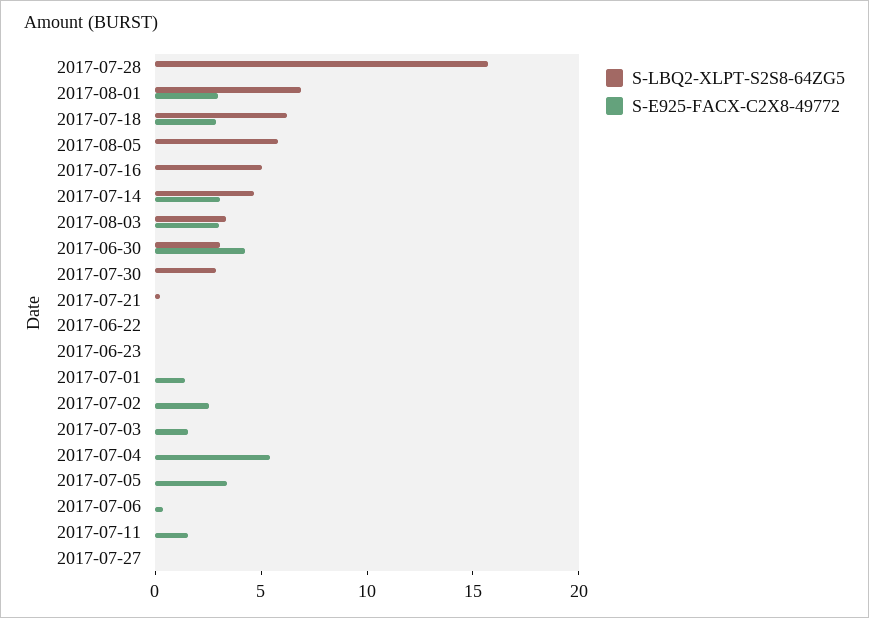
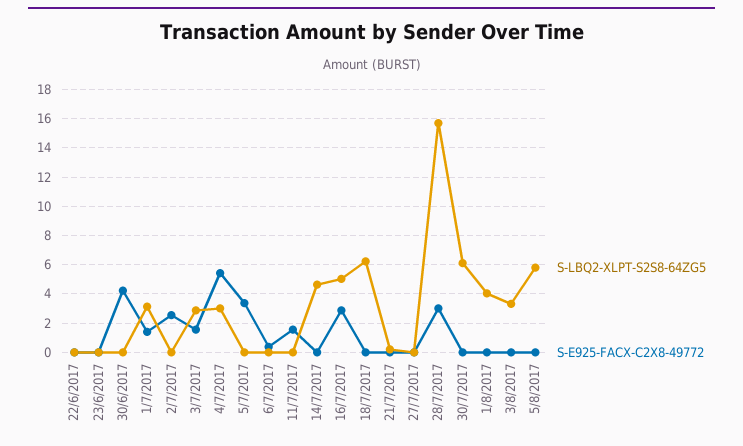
  {
    "S-LBQ2-XLPT-S2S8-64ZG5": {
      "2017-07-28": 15.5,
-     "2017-08-01": 7,
+     "2017-08-01": 4,
      "2017-07-18": 6,
      "2017-08-05": 6,
      "2017-07-16": 5,
      "2017-07-14": 4.5,
      "2017-08-03": 3.5,
-     "2017-06-30": 3,
+     "2017-06-30": 0,
-     "2017-07-30": 3,
+     "2017-07-30": 6,
      "2017-07-21": 0,
      "2017-06-22": 0,
      "2017-06-23": 0,
-     "2017-07-01": 0,
+     "2017-07-01": 3,
      "2017-07-02": 0,
-     "2017-07-03": 0,
+     "2017-07-03": 3,
-     "2017-07-04": 0,
+     "2017-07-04": 3,
      "2017-07-05": 0,
      "2017-07-06": 0,
      "2017-07-11": 0,
      "2017-07-27": 0
    },
    "S-E925-FACX-C2X8-49772": {
-     "2017-07-28": 0,
+     "2017-07-28": 3,
-     "2017-08-01": 3,
+     "2017-08-01": 0,
-     "2017-07-18": 3,
+     "2017-07-18": 0,
      "2017-08-05": 0,
-     "2017-07-16": 0,
+     "2017-07-16": 3,
-     "2017-07-14": 3,
+     "2017-07-14": 0,
-     "2017-08-03": 3,
+     "2017-08-03": 0,
      "2017-06-30": 4,
      "2017-07-30": 0,
      "2017-07-21": 0,
      "2017-06-22": 0,
      "2017-06-23": 0,
      "2017-07-01": 1.5,
      "2017-07-02": 2.5,
      "2017-07-03": 1.5,
      "2017-07-04": 5.5,
      "2017-07-05": 3.5,
      "2017-07-06": 0.5,
      "2017-07-11": 1.5,
      "2017-07-27": 0
    }
  }

